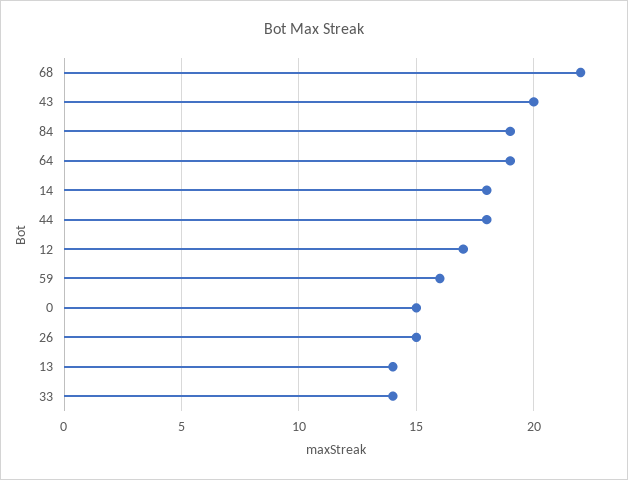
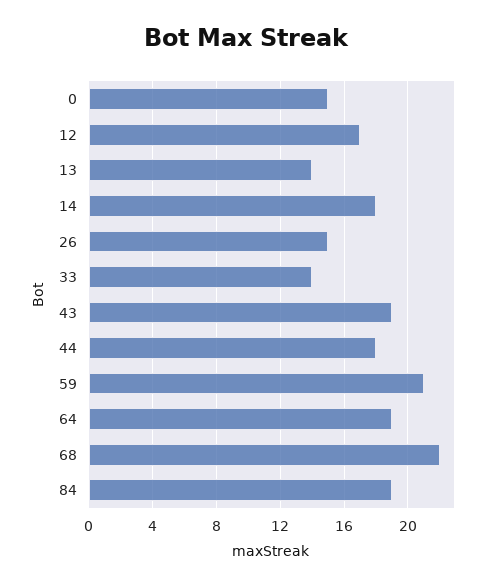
  {
    "68": 22,
-   "43": 20,
+   "43": 19,
    "84": 19,
    "64": 19,
    "14": 18,
    "44": 18,
    "12": 17,
-   "59": 16,
+   "59": 21,
    "0": 15,
    "26": 15,
    "13": 14,
    "33": 14
  }

